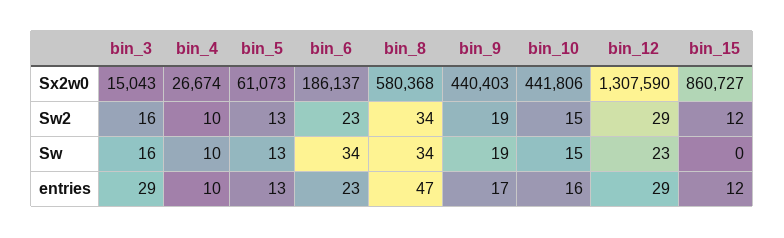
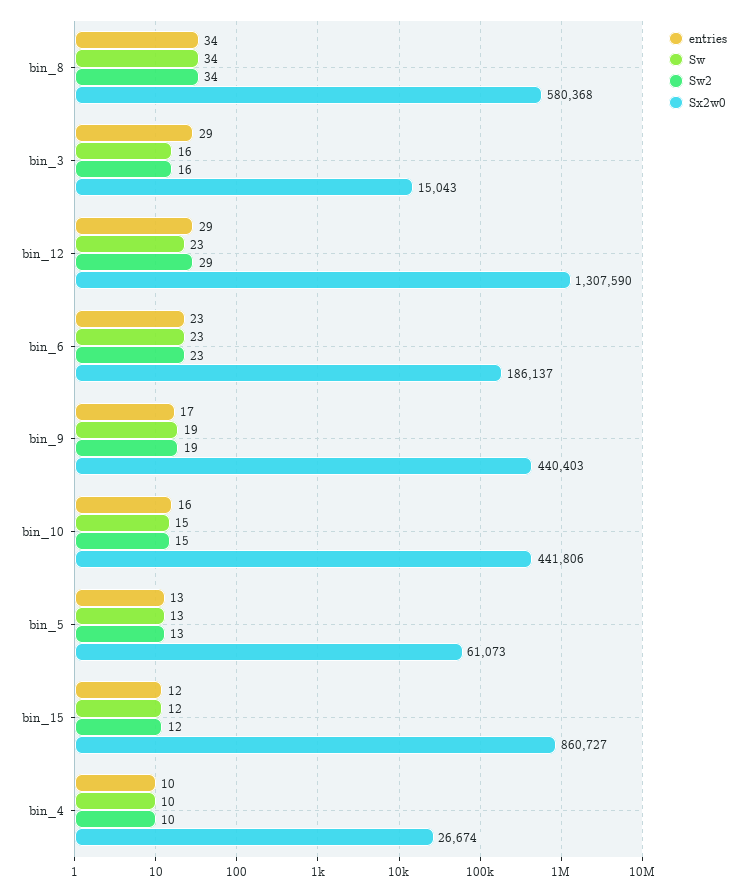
  {
    "Sx2w0": {
      "bin_3": 15043,
      "bin_4": 26674,
      "bin_5": 61073,
      "bin_6": 186137,
      "bin_8": 580368,
      "bin_9": 440403,
      "bin_10": 441806,
      "bin_12": 1307590,
      "bin_15": 860727
    },
    "Sw2": {
      "bin_3": 16,
      "bin_4": 10,
      "bin_5": 13,
      "bin_6": 23,
      "bin_8": 34,
      "bin_9": 19,
      "bin_10": 15,
      "bin_12": 29,
      "bin_15": 12
    },
    "Sw": {
      "bin_3": 16,
      "bin_4": 10,
      "bin_5": 13,
-     "bin_6": 34,
+     "bin_6": 23,
      "bin_8": 34,
      "bin_9": 19,
      "bin_10": 15,
      "bin_12": 23,
-     "bin_15": 0
+     "bin_15": 12
    },
    "entries": {
      "bin_3": 29,
      "bin_4": 10,
      "bin_5": 13,
      "bin_6": 23,
-     "bin_8": 47,
+     "bin_8": 34,
      "bin_9": 17,
      "bin_10": 16,
      "bin_12": 29,
      "bin_15": 12
    }
  }

